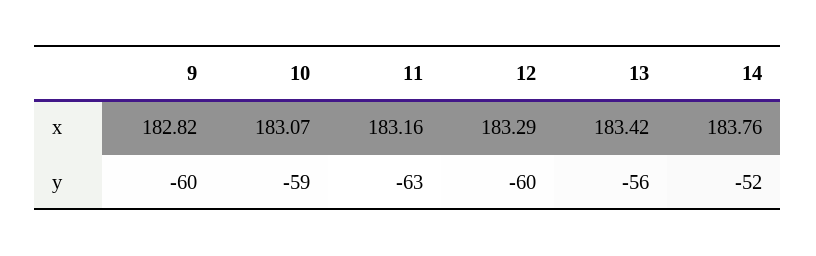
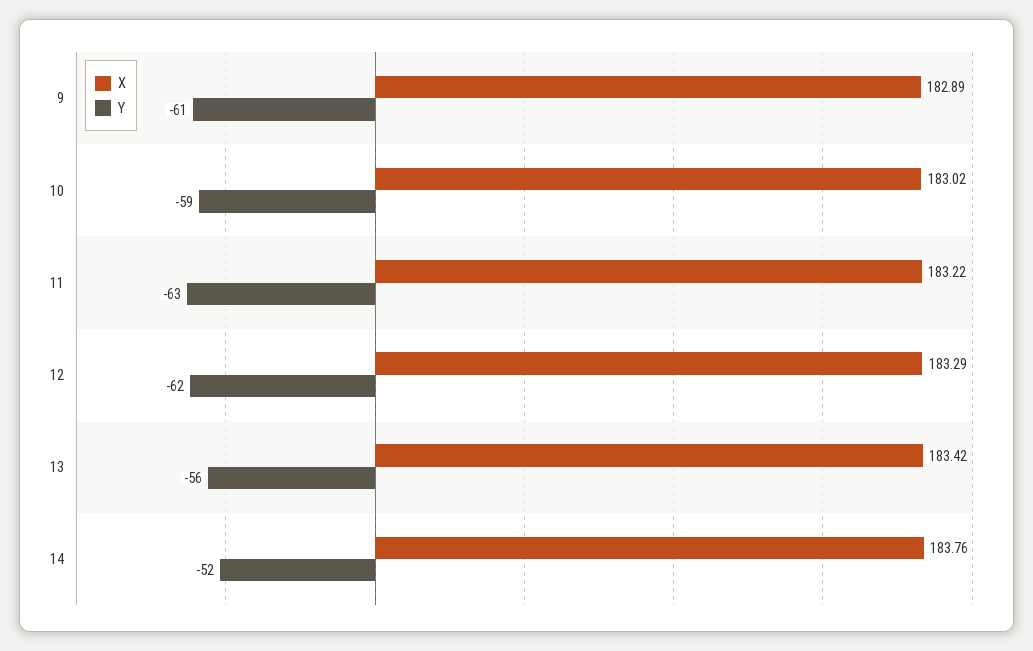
  {
    "x": {
-     "9": 182.82,
+     "9": 182.89,
-     "10": 183.07,
+     "10": 183.02,
-     "11": 183.16,
+     "11": 183.22,
      "12": 183.29,
      "13": 183.42,
      "14": 183.76
    },
    "y": {
-     "9": -60,
+     "9": -61,
      "10": -59,
      "11": -63,
-     "12": -60,
+     "12": -62,
      "13": -56,
      "14": -52
    }
  }

